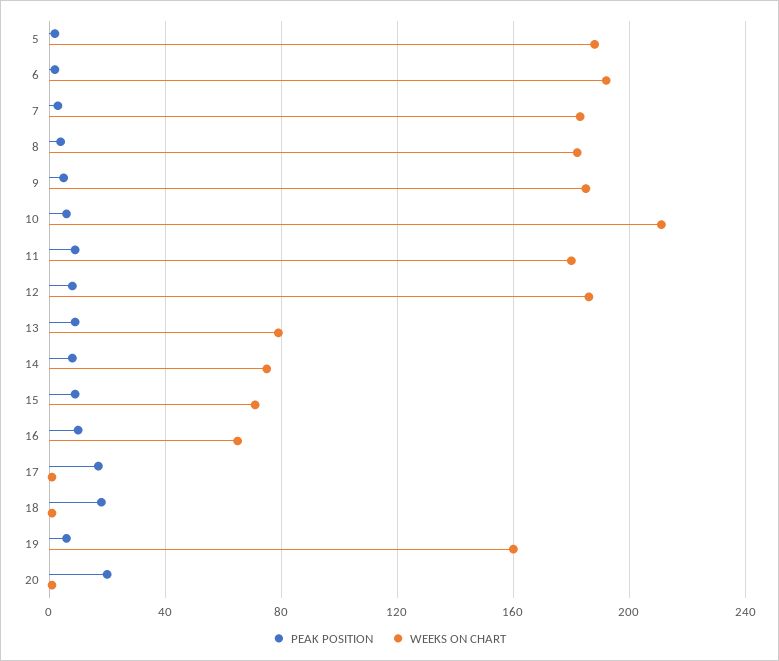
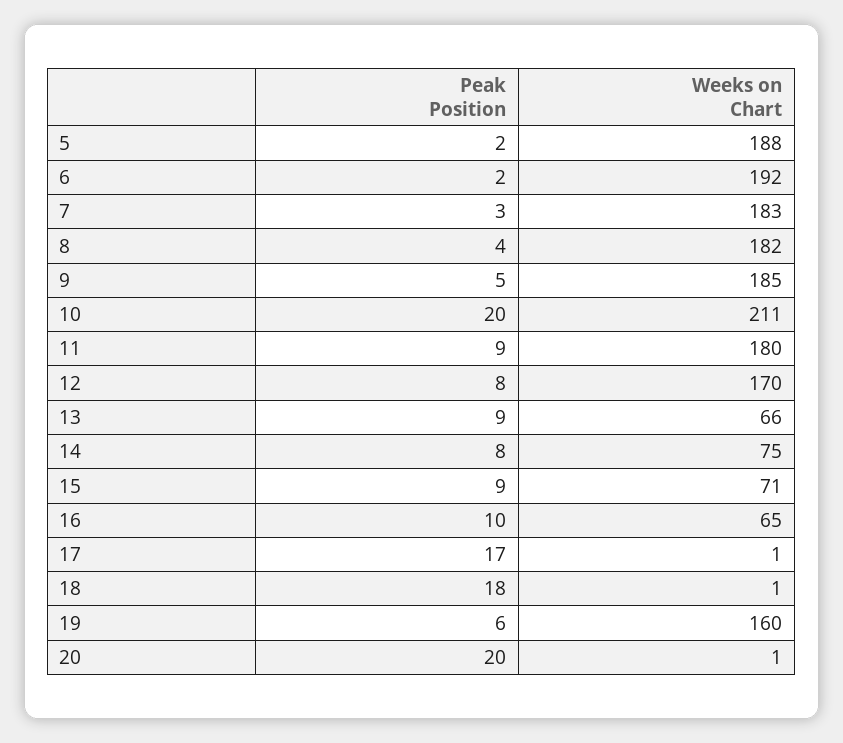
  {
    "PEAK POSITION": {
      "5": 2,
      "6": 2,
      "7": 3,
      "8": 4,
      "9": 5,
-     "10": 5,
+     "10": 20,
      "11": 9,
      "12": 8,
      "13": 9,
      "14": 8,
      "15": 9,
      "16": 10,
      "17": 17,
      "18": 18,
      "19": 6,
      "20": 20
    },
    "WEEKS ON CHART": {
      "5": 188,
      "6": 192,
      "7": 183,
      "8": 182,
      "9": 185,
      "10": 211,
      "11": 180,
-     "12": 185,
+     "12": 170,
-     "13": 80,
+     "13": 66,
      "14": 75,
      "15": 71,
      "16": 65,
      "17": 1,
      "18": 1,
      "19": 160,
      "20": 1
    }
  }

